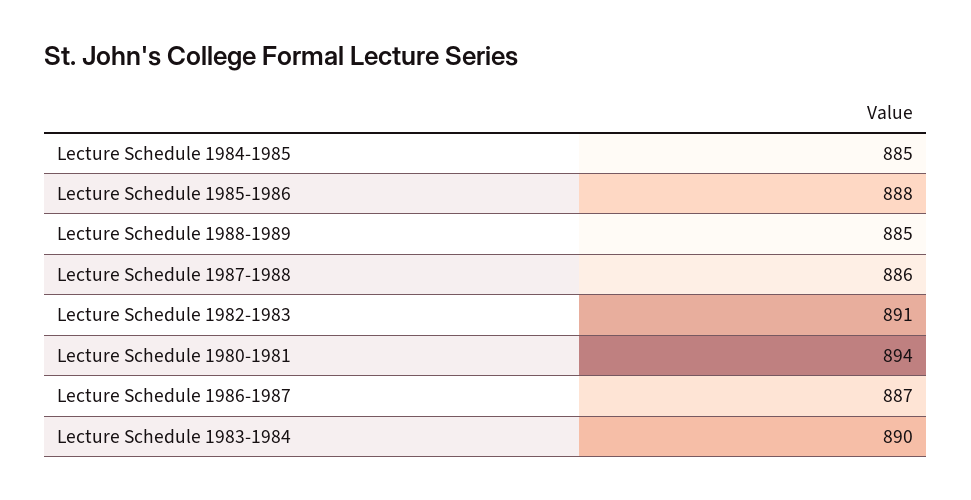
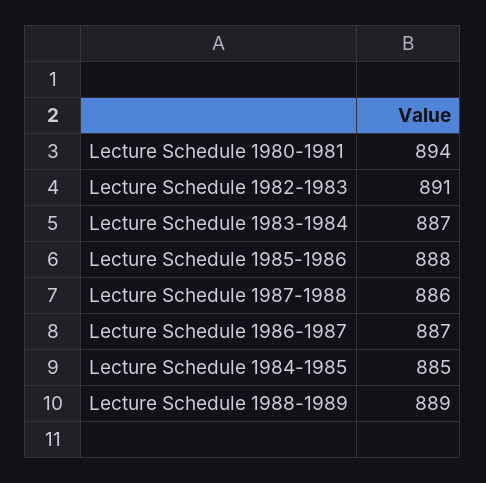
  {
    "Lecture Schedule 1984-1985": 885,
    "Lecture Schedule 1985-1986": 888,
-   "Lecture Schedule 1988-1989": 885,
+   "Lecture Schedule 1988-1989": 889,
    "Lecture Schedule 1987-1988": 886,
    "Lecture Schedule 1982-1983": 891,
    "Lecture Schedule 1980-1981": 894,
    "Lecture Schedule 1986-1987": 887,
-   "Lecture Schedule 1983-1984": 890
+   "Lecture Schedule 1983-1984": 887
  }

